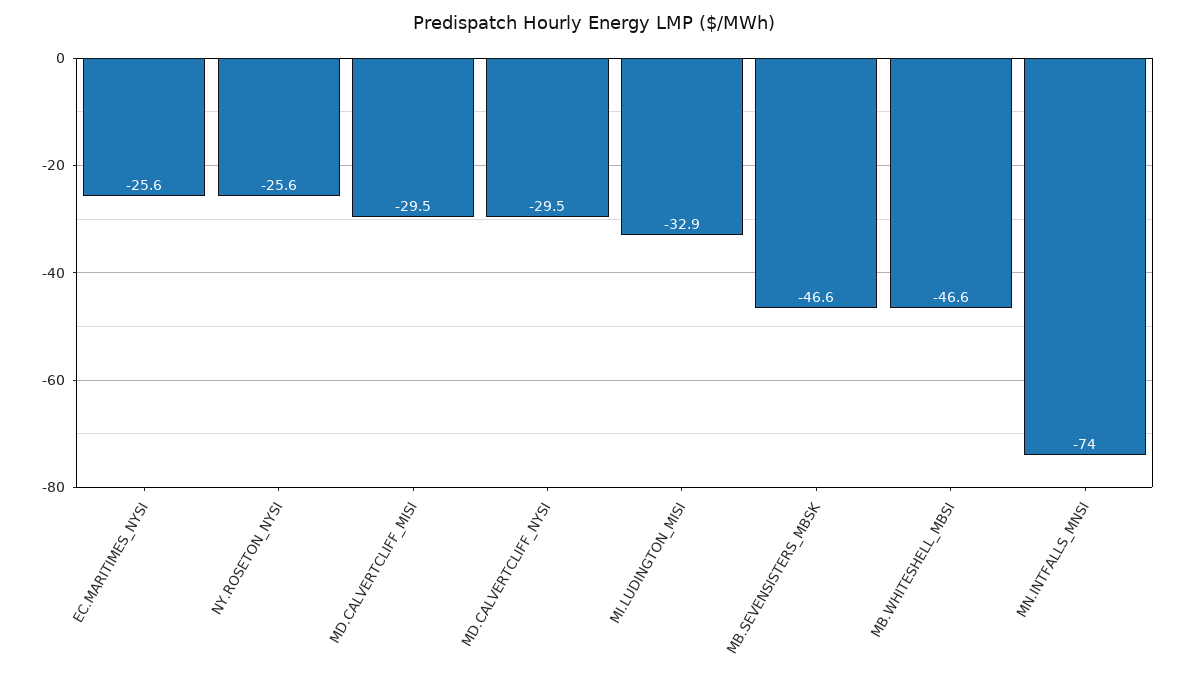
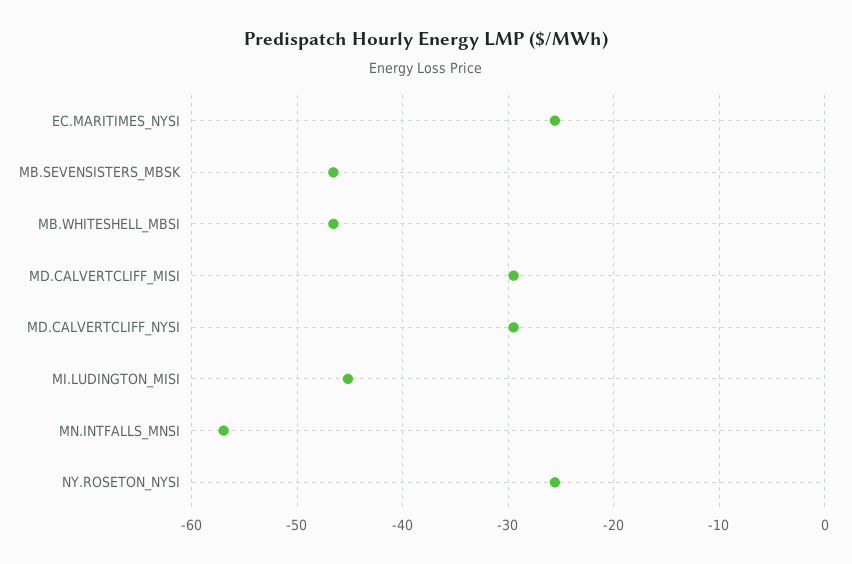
  {
    "EC.MARITIMES_NYSI": -25.6,
    "NY.ROSETON_NYSI": -25.6,
    "MD.CALVERTCLIFF_MISI": -29.5,
    "MD.CALVERTCLIFF_NYSI": -29.5,
-   "MI.LUDINGTON_MISI": -32.9,
+   "MI.LUDINGTON_MISI": -45,
    "MB.SEVENSISTERS_MBSK": -46.6,
    "MB.WHITESHELL_MBSI": -46.6,
-   "MN.INTFALLS_MNSI": -74
+   "MN.INTFALLS_MNSI": -57
  }

